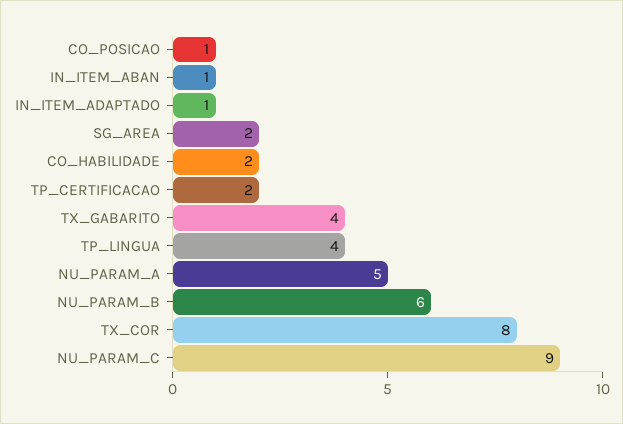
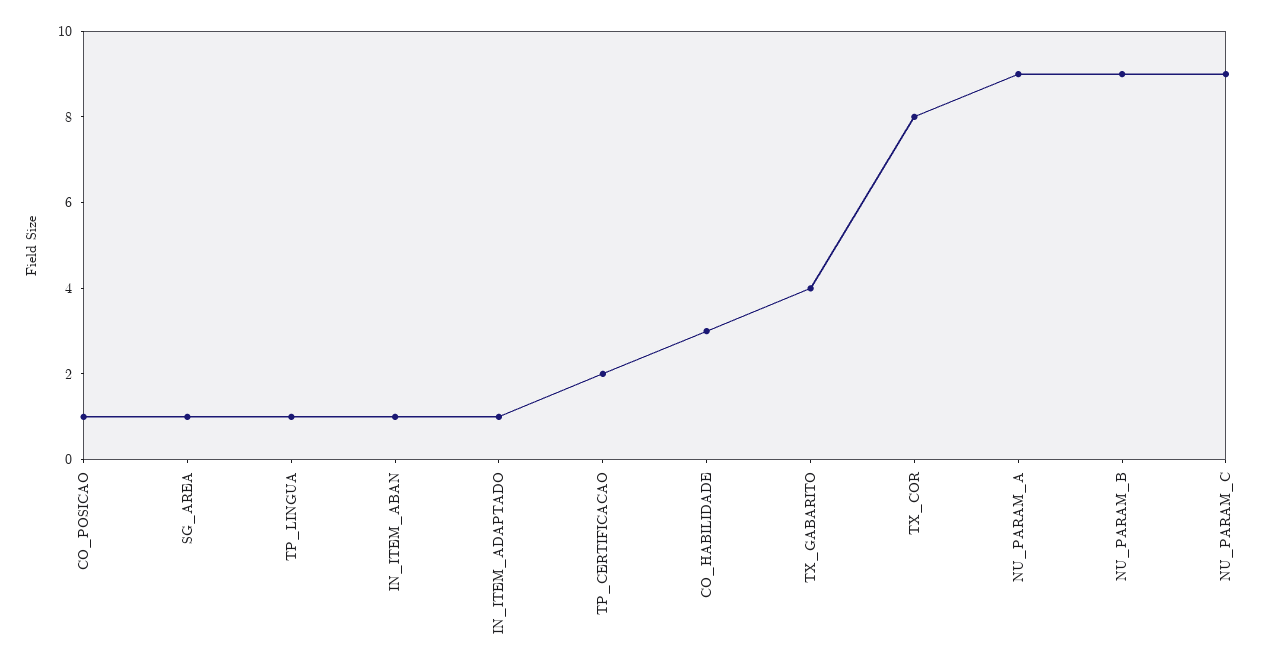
  {
    "CO_POSICAO": 1,
    "IN_ITEM_ABAN": 1,
    "IN_ITEM_ADAPTADO": 1,
-   "SG_AREA": 2,
+   "SG_AREA": 1,
-   "CO_HABILIDADE": 2,
+   "CO_HABILIDADE": 3,
    "TP_CERTIFICACAO": 2,
    "TX_GABARITO": 4,
-   "TP_LINGUA": 4,
+   "TP_LINGUA": 1,
-   "NU_PARAM_A": 5,
+   "NU_PARAM_A": 9,
-   "NU_PARAM_B": 6,
+   "NU_PARAM_B": 9,
    "TX_COR": 8,
    "NU_PARAM_C": 9
  }

